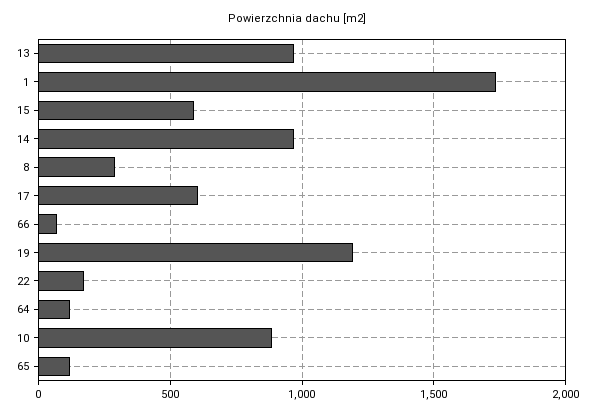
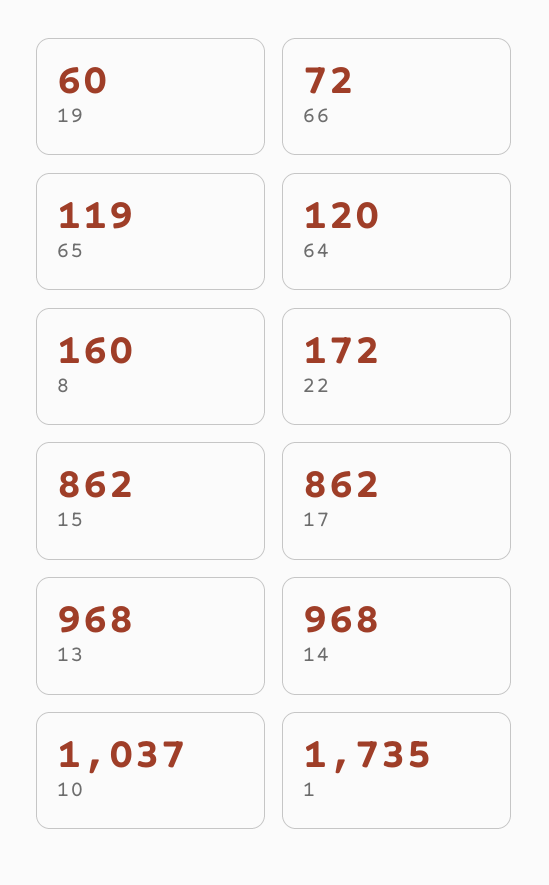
  {
    "13": 968,
    "1": 1735,
-   "15": 600,
+   "15": 862,
    "14": 968,
-   "8": 300,
+   "8": 160,
-   "17": 600,
+   "17": 862,
    "66": 72,
-   "19": 1200,
+   "19": 60,
    "22": 172,
    "64": 120,
-   "10": 900,
+   "10": 1037,
    "65": 119
  }

